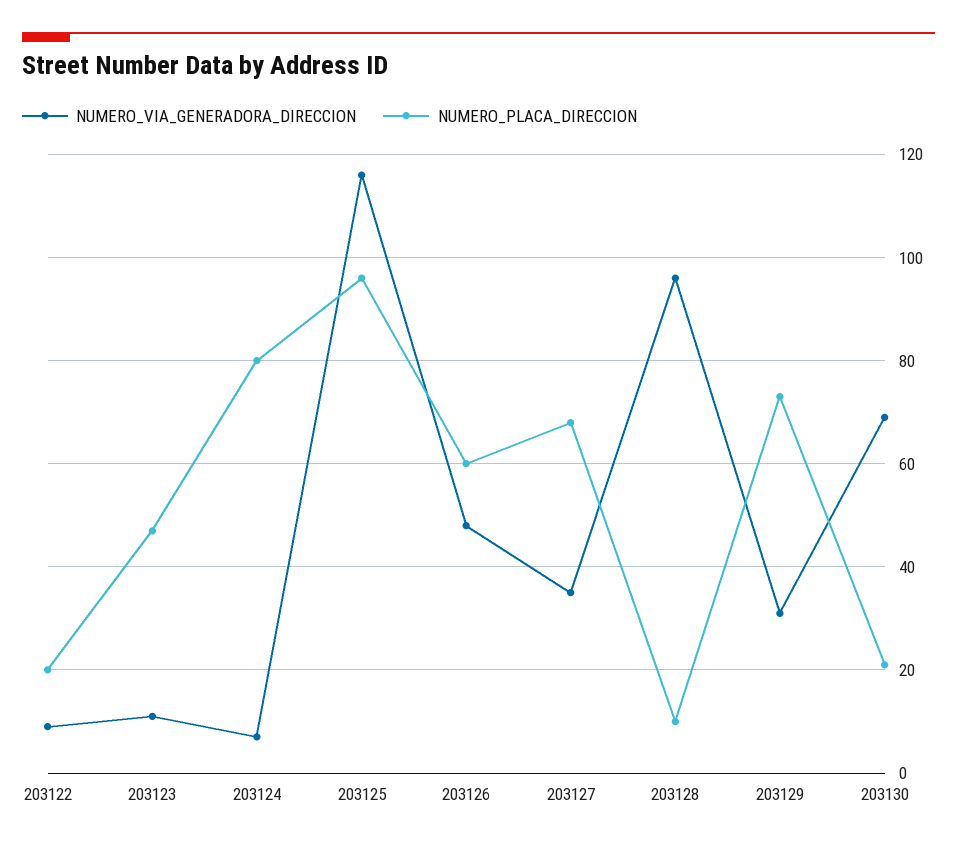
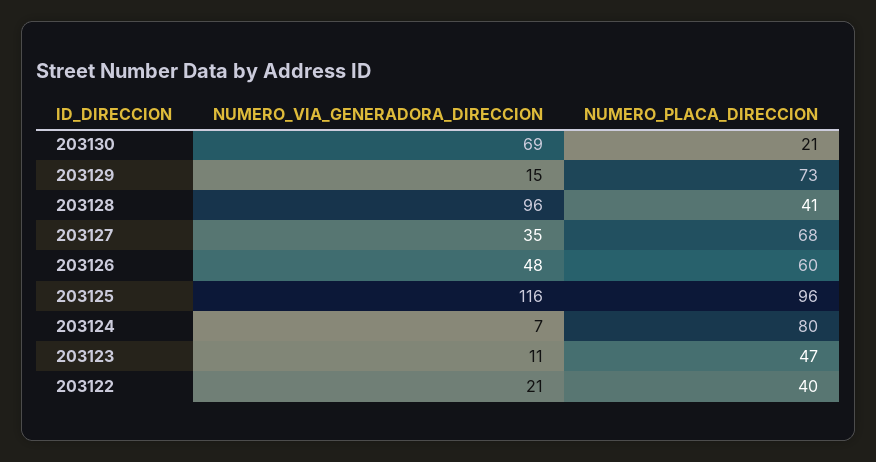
  {
    "NUMERO_VIA_GENERADORA_DIRECCION": {
-     "203122": 10,
+     "203122": 21,
      "203123": 11,
      "203124": 7,
      "203125": 116,
      "203126": 48,
      "203127": 35,
      "203128": 96,
-     "203129": 30,
+     "203129": 15,
      "203130": 69
    },
    "NUMERO_PLACA_DIRECCION": {
-     "203122": 20,
+     "203122": 40,
      "203123": 47,
      "203124": 80,
      "203125": 96,
      "203126": 60,
      "203127": 68,
-     "203128": 10,
+     "203128": 41,
      "203129": 73,
      "203130": 21
    }
  }

